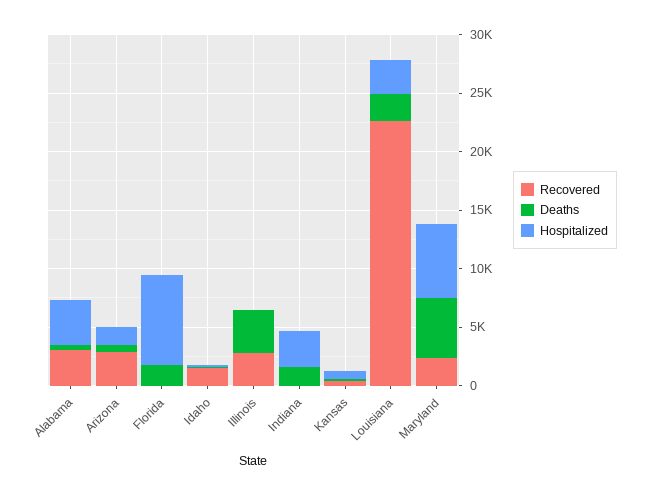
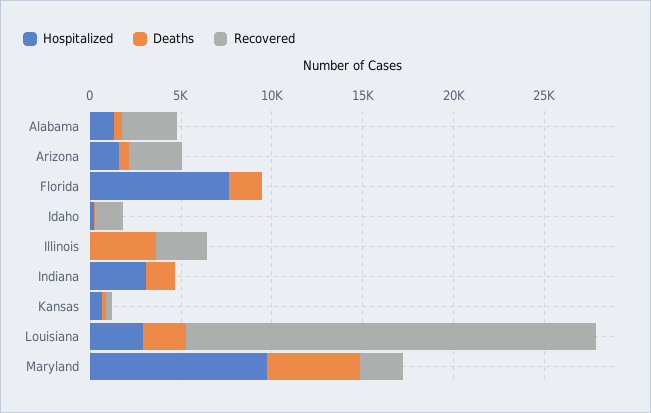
  {
    "Recovered": {
      "Alabama": 3000,
      "Arizona": 3000,
      "Florida": 0,
      "Idaho": 2000,
      "Illinois": 3000,
      "Indiana": 0,
      "Kansas": 0,
      "Louisiana": 23000,
      "Maryland": 2000
    },
    "Deaths": {
      "Alabama": 0,
      "Arizona": 1000,
      "Florida": 2000,
      "Idaho": 0,
      "Illinois": 4000,
      "Indiana": 2000,
      "Kansas": 0,
      "Louisiana": 2000,
      "Maryland": 5000
    },
    "Hospitalized": {
-     "Alabama": 4000,
+     "Alabama": 1000,
      "Arizona": 2000,
      "Florida": 8000,
      "Idaho": 0,
      "Illinois": 0,
      "Indiana": 3000,
      "Kansas": 1000,
      "Louisiana": 3000,
-     "Maryland": 6000
+     "Maryland": 10000
    }
  }

